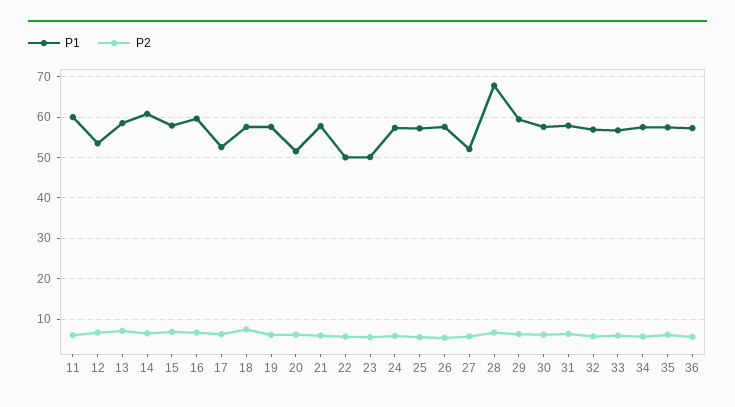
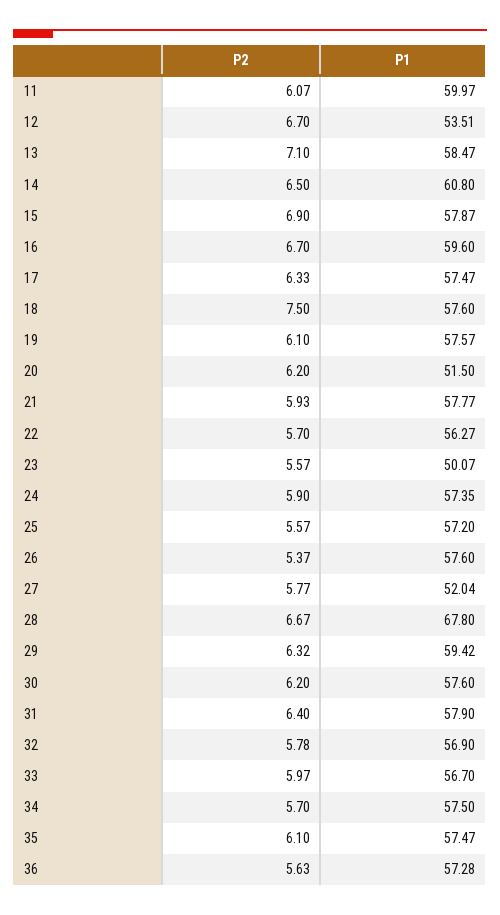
  {
    "P1": {
      "11": 59.97,
      "12": 53.51,
      "13": 58.47,
      "14": 60.8,
      "15": 57.87,
      "16": 59.6,
-     "17": 52,
+     "17": 57.47,
      "18": 57.6,
      "19": 57.57,
      "20": 51.5,
      "21": 57.77,
-     "22": 50,
+     "22": 56.27,
      "23": 50.07,
      "24": 57.35,
      "25": 57.2,
      "26": 57.6,
      "27": 52.04,
      "28": 67.8,
      "29": 59.42,
      "30": 57.6,
      "31": 57.9,
      "32": 56.9,
      "33": 56.7,
      "34": 57.5,
      "35": 57.47,
      "36": 57.28
    },
    "P2": {
      "11": 6.07,
      "12": 6.7,
      "13": 7.1,
      "14": 6.5,
      "15": 6.9,
      "16": 6.7,
      "17": 6.33,
      "18": 7.5,
      "19": 6.1,
      "20": 6.2,
      "21": 5.93,
      "22": 5.7,
      "23": 5.57,
      "24": 5.9,
      "25": 5.57,
      "26": 5.37,
      "27": 5.77,
      "28": 6.67,
      "29": 6.32,
      "30": 6.2,
      "31": 6.4,
      "32": 5.78,
      "33": 5.97,
      "34": 5.7,
      "35": 6.1,
      "36": 5.63
    }
  }

